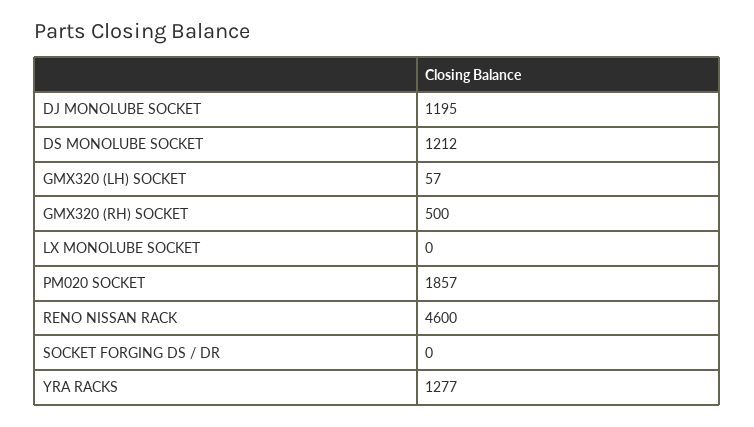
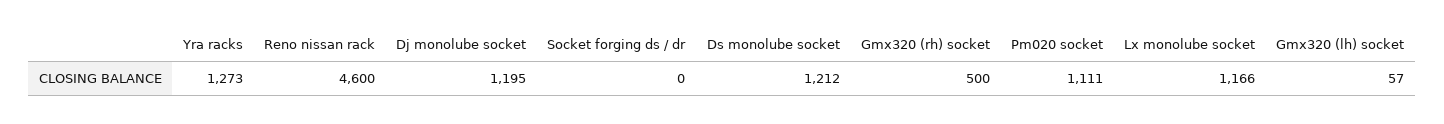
  {
    "DJ MONOLUBE SOCKET": 1195,
    "DS MONOLUBE SOCKET": 1212,
    "GMX320 (LH) SOCKET": 57,
    "GMX320 (RH) SOCKET": 500,
-   "LX MONOLUBE SOCKET": 0,
+   "LX MONOLUBE SOCKET": 1166,
-   "PM020 SOCKET": 1857,
+   "PM020 SOCKET": 1111,
    "RENO NISSAN RACK": 4600,
    "SOCKET FORGING DS / DR": 0,
-   "YRA RACKS": 1277
+   "YRA RACKS": 1273
  }

